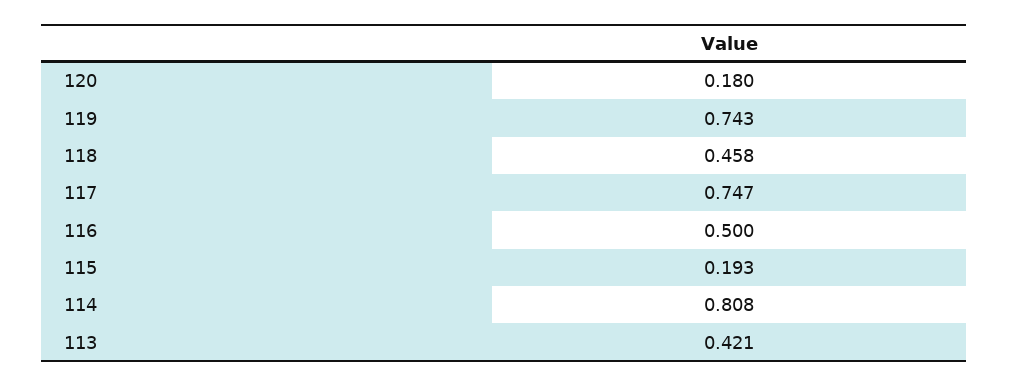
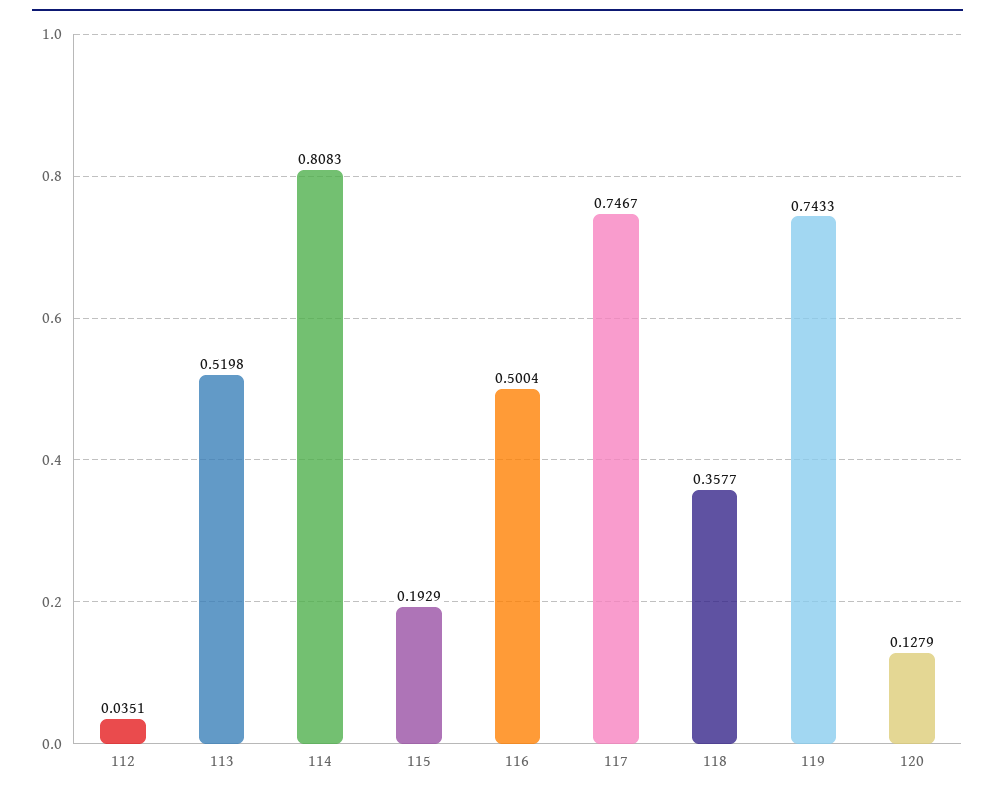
  {
-   "120": 0.18,
+   "120": 0.1279,
    "119": 0.7433,
-   "118": 0.458,
+   "118": 0.3577,
    "117": 0.7467,
    "116": 0.5004,
    "115": 0.1929,
    "114": 0.8083,
-   "113": 0.421
+   "113": 0.5198,
+   "112": 0.0351
  }

